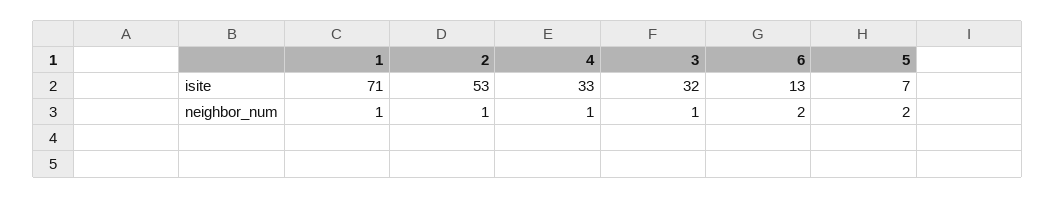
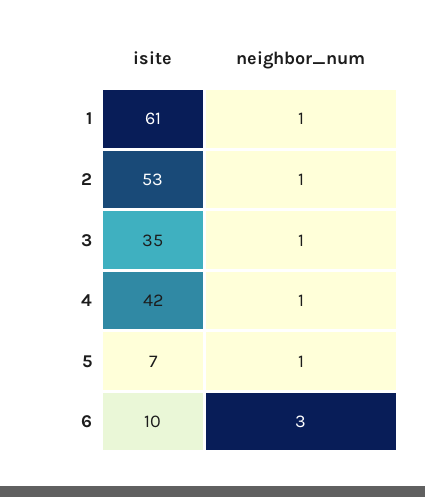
  {
    "1": {
-     "isite": 71,
+     "isite": 61,
      "neighbor_num": 1
    },
    "2": {
      "isite": 53,
      "neighbor_num": 1
    },
    "4": {
-     "isite": 33,
+     "isite": 42,
      "neighbor_num": 1
    },
    "3": {
-     "isite": 32,
+     "isite": 35,
      "neighbor_num": 1
    },
    "6": {
-     "isite": 13,
+     "isite": 10,
-     "neighbor_num": 2
+     "neighbor_num": 3
    },
    "5": {
      "isite": 7,
-     "neighbor_num": 2
+     "neighbor_num": 1
    }
  }

